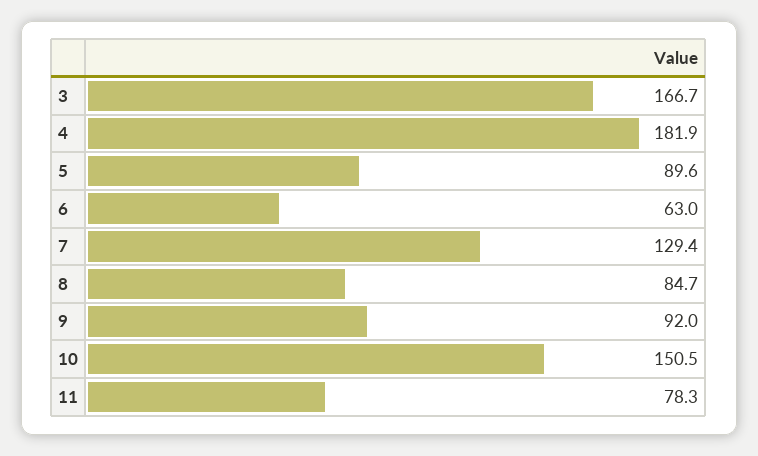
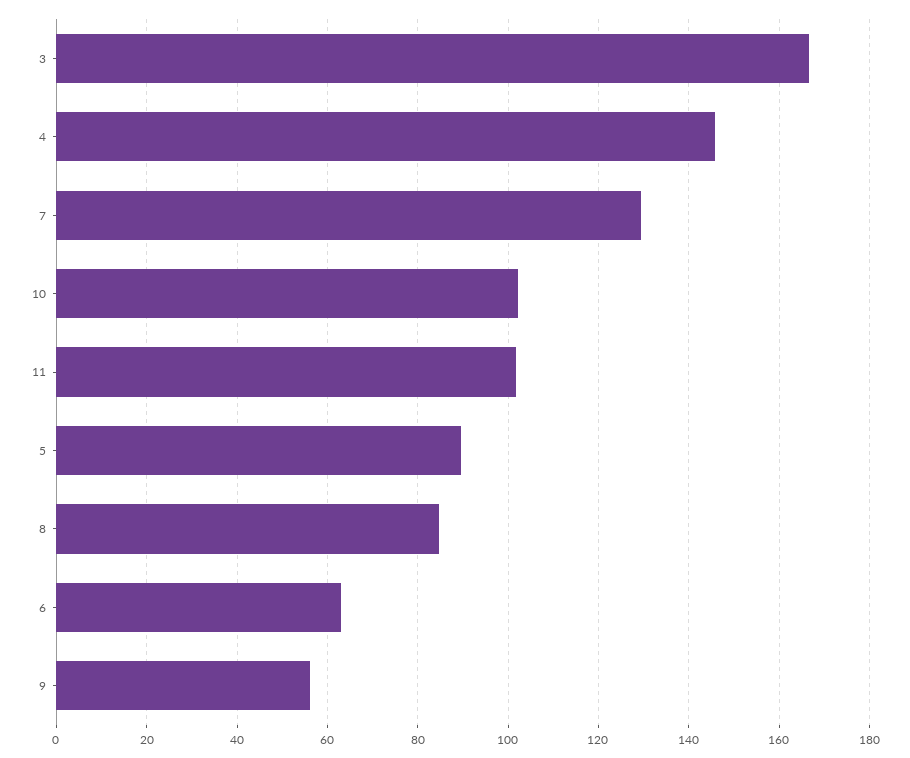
  {
    "3": 166.7,
-   "4": 181.9,
+   "4": 146,
    "5": 89.6,
    "6": 63,
    "7": 129.4,
    "8": 84.7,
-   "9": 92,
+   "9": 56,
-   "10": 150.5,
+   "10": 102,
-   "11": 78.3
+   "11": 102
  }

